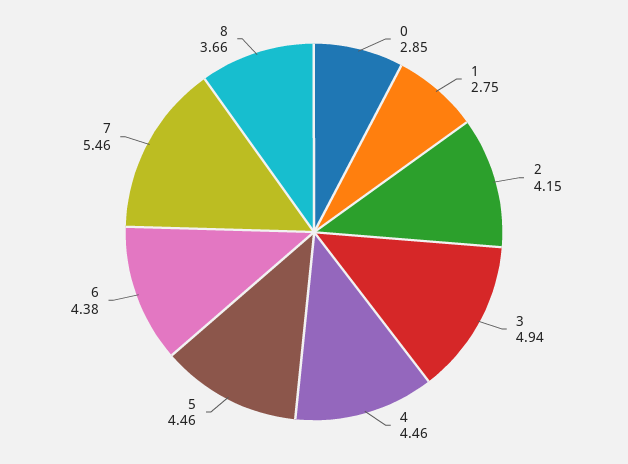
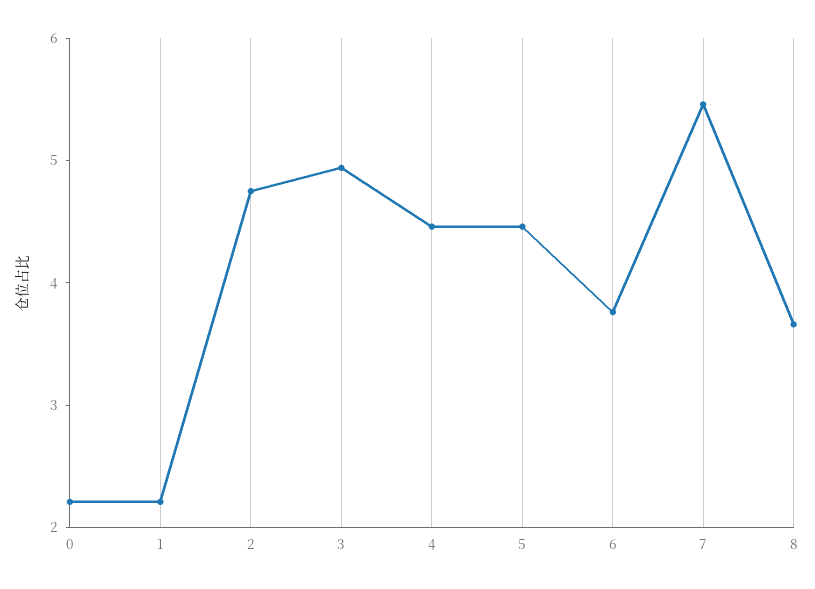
  {
-   "0": 2.85,
+   "0": 2.2,
-   "1": 2.75,
+   "1": 2.2,
-   "2": 4.15,
+   "2": 4.8,
    "3": 4.94,
    "4": 4.46,
    "5": 4.46,
-   "6": 4.38,
+   "6": 3.8,
    "7": 5.46,
    "8": 3.66
  }

